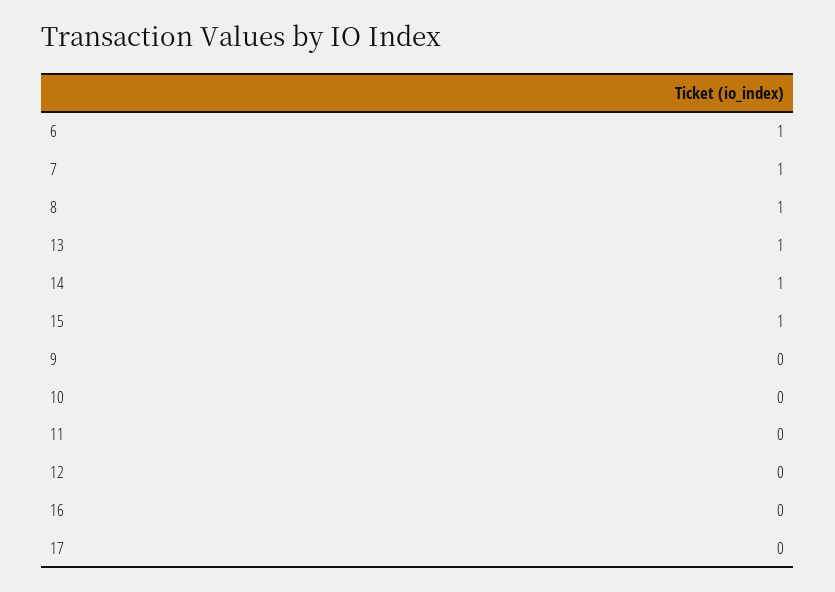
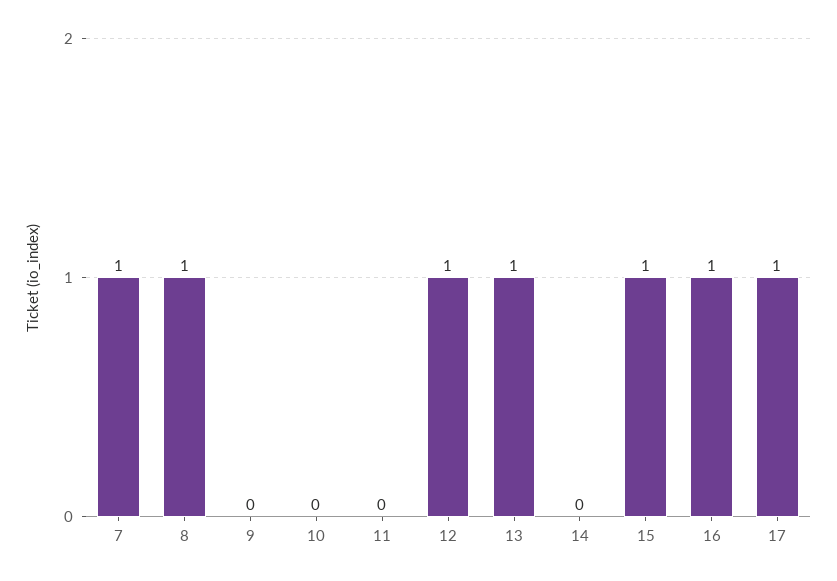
  {
-   "6": 1,
    "7": 1,
    "8": 1,
    "13": 1,
-   "14": 1,
+   "14": 0,
    "15": 1,
    "9": 0,
    "10": 0,
    "11": 0,
-   "12": 0,
+   "12": 1,
-   "16": 0,
+   "16": 1,
-   "17": 0
+   "17": 1
  }

